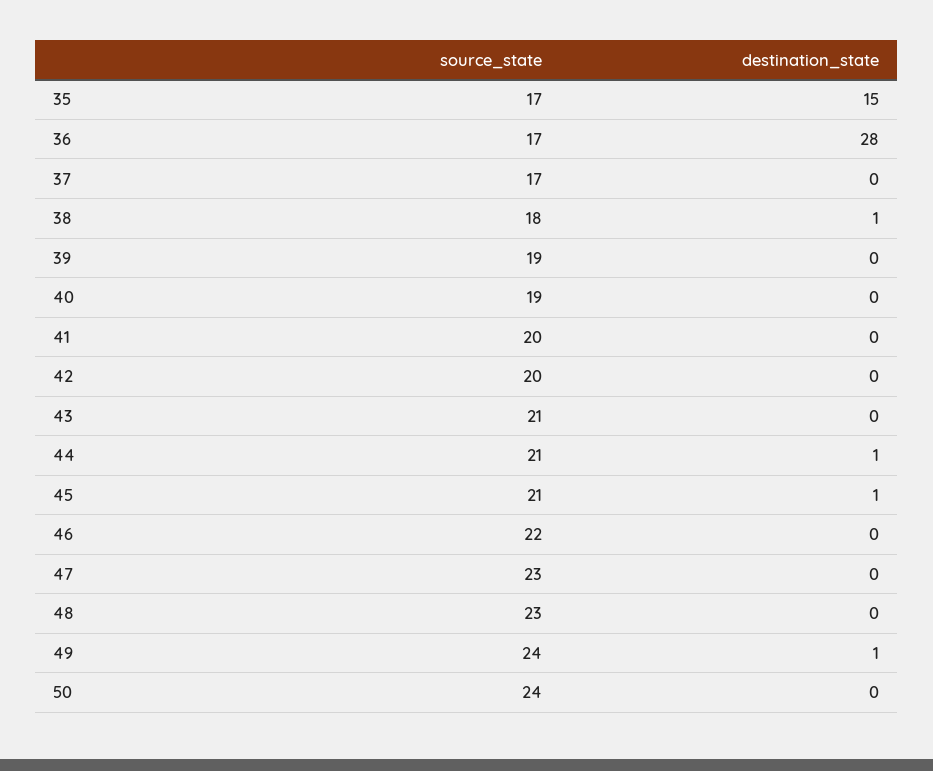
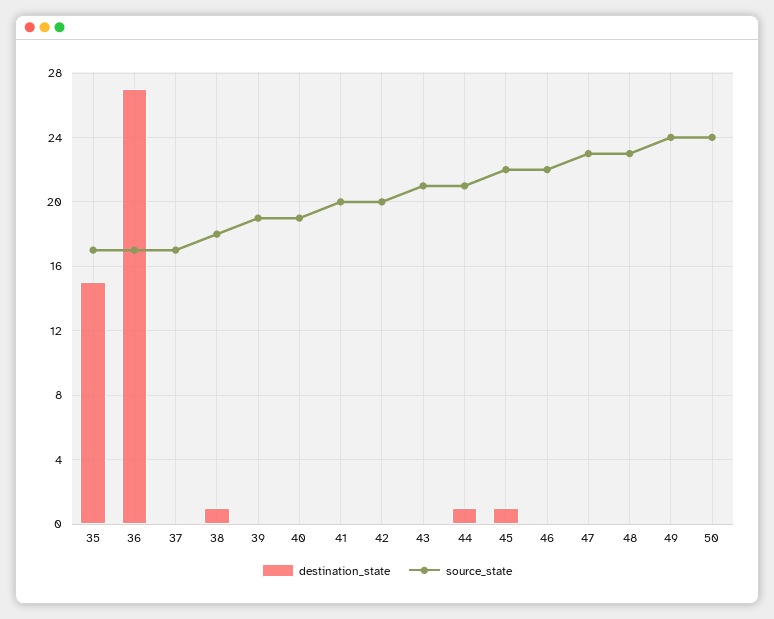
  {
    "source_state": {
      "35": 17,
      "36": 17,
      "37": 17,
      "38": 18,
      "39": 19,
      "40": 19,
      "41": 20,
      "42": 20,
      "43": 21,
      "44": 21,
-     "45": 21,
+     "45": 22,
      "46": 22,
      "47": 23,
      "48": 23,
      "49": 24,
      "50": 24
    },
    "destination_state": {
      "35": 15,
-     "36": 28,
+     "36": 27,
      "37": 0,
      "38": 1,
      "39": 0,
      "40": 0,
      "41": 0,
      "42": 0,
      "43": 0,
      "44": 1,
      "45": 1,
      "46": 0,
      "47": 0,
      "48": 0,
-     "49": 1,
+     "49": 0,
      "50": 0
    }
  }

